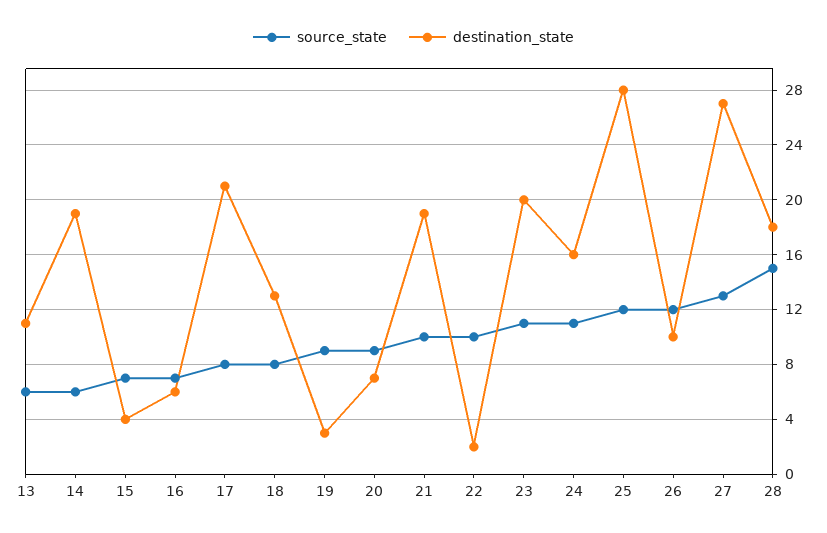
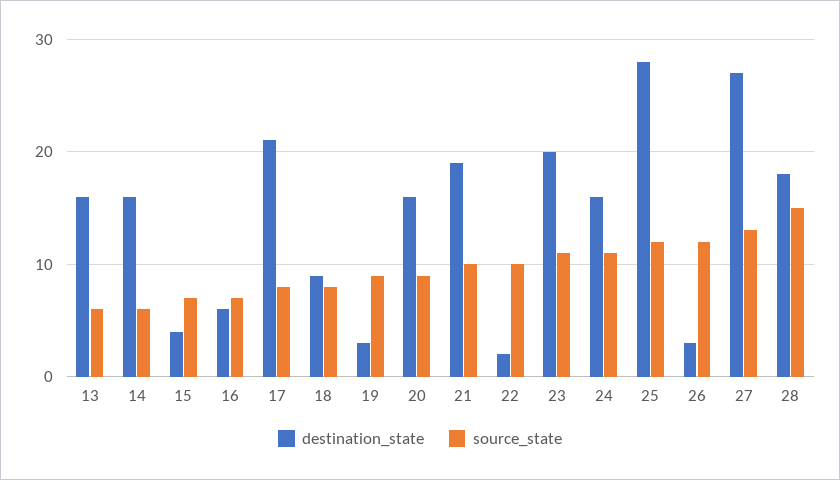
  {
    "source_state": {
      "13": 6,
      "14": 6,
      "15": 7,
      "16": 7,
      "17": 8,
      "18": 8,
      "19": 9,
      "20": 9,
      "21": 10,
      "22": 10,
      "23": 11,
      "24": 11,
      "25": 12,
      "26": 12,
      "27": 13,
      "28": 15
    },
    "destination_state": {
-     "13": 11,
+     "13": 16,
-     "14": 19,
+     "14": 16,
      "15": 4,
      "16": 6,
      "17": 21,
-     "18": 13,
+     "18": 9,
      "19": 3,
-     "20": 7,
+     "20": 16,
      "21": 19,
      "22": 2,
      "23": 20,
      "24": 16,
      "25": 28,
-     "26": 10,
+     "26": 3,
      "27": 27,
      "28": 18
    }
  }

